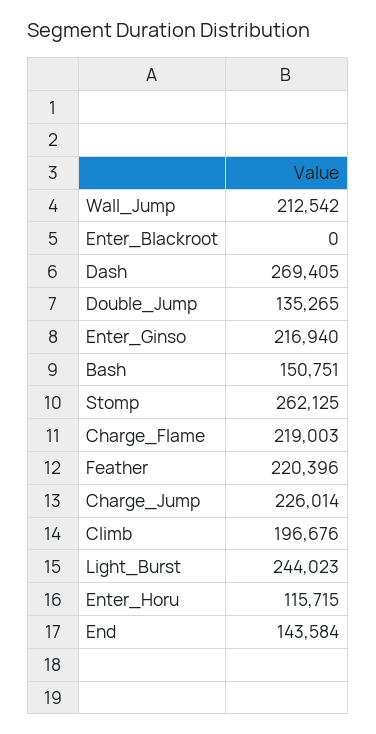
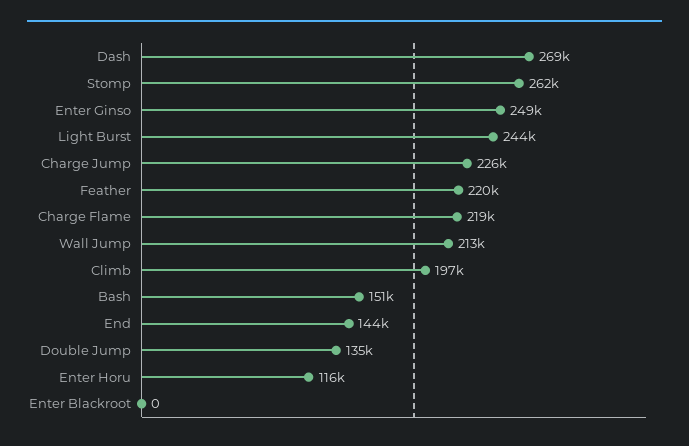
  {
    "Wall_Jump": 212542,
    "Enter_Blackroot": 0,
    "Dash": 269405,
    "Double_Jump": 135265,
-   "Enter_Ginso": 216940,
+   "Enter_Ginso": 249000,
    "Bash": 150751,
    "Stomp": 262125,
    "Charge_Flame": 219003,
    "Feather": 220396,
    "Charge_Jump": 226014,
    "Climb": 196676,
    "Light_Burst": 244023,
    "Enter_Horu": 115715,
    "End": 143584
  }

